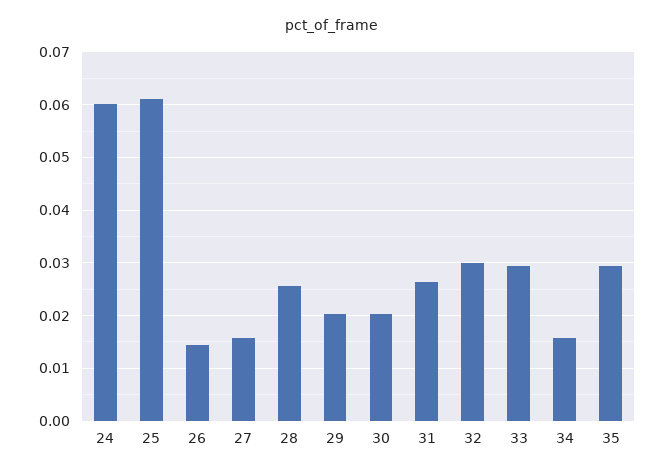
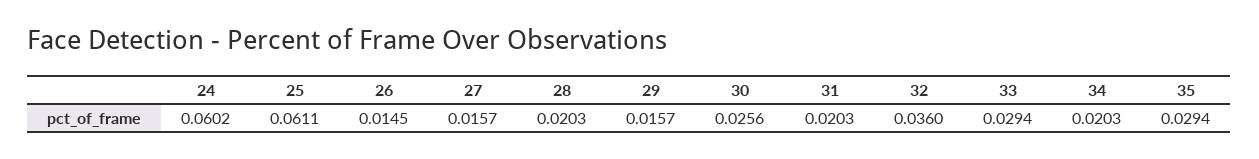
  {
    "24": 0.0602,
    "25": 0.0611,
    "26": 0.0145,
    "27": 0.0157,
-   "28": 0.026,
+   "28": 0.0203,
-   "29": 0.02,
+   "29": 0.0157,
-   "30": 0.02,
+   "30": 0.0256,
-   "31": 0.026,
+   "31": 0.0203,
-   "32": 0.03,
+   "32": 0.036,
    "33": 0.0294,
-   "34": 0.016,
+   "34": 0.0203,
    "35": 0.0294
  }

